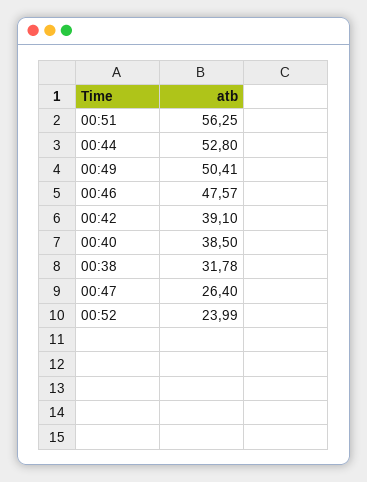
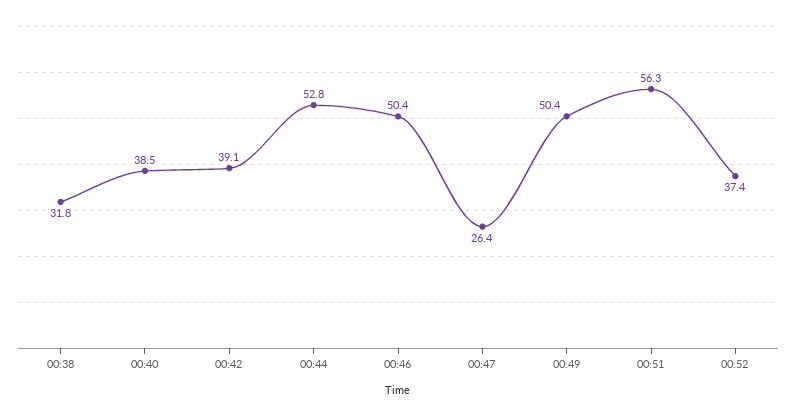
  {
    "00:51": 56.25,
    "00:44": 52.8,
    "00:49": 50.41,
-   "00:46": 47.57,
+   "00:46": 50.4,
    "00:42": 39.1,
    "00:40": 38.5,
    "00:38": 31.78,
    "00:47": 26.4,
-   "00:52": 23.99
+   "00:52": 37.4
  }

